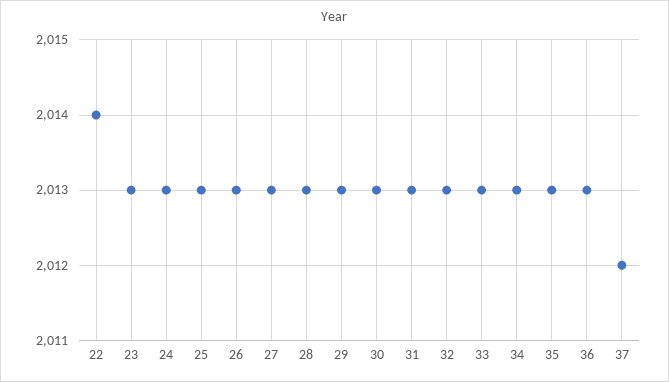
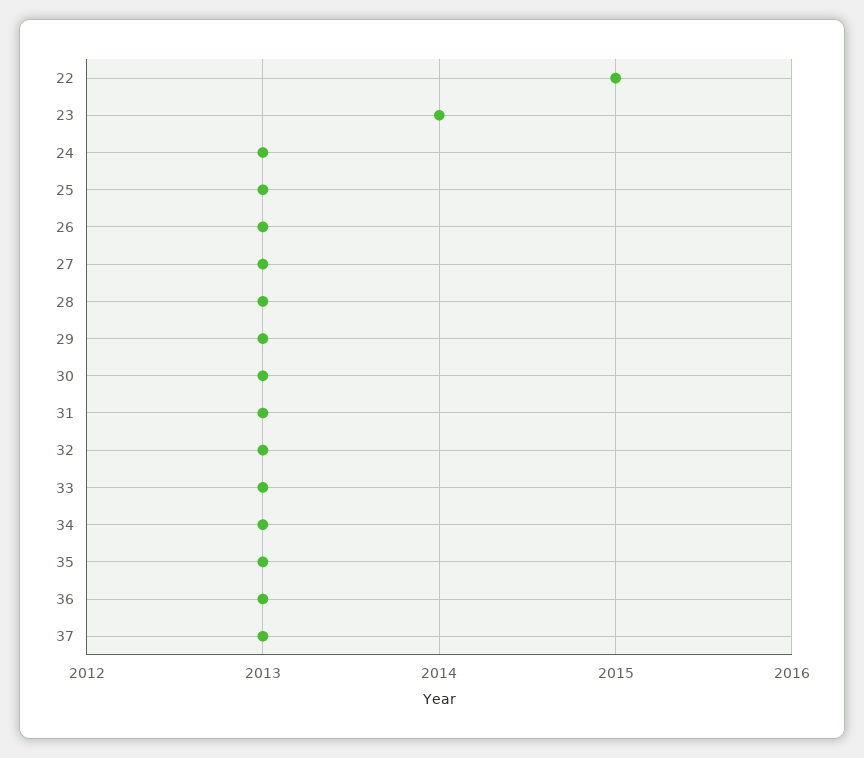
  {
-   "22": 2014,
+   "22": 2015,
-   "23": 2013,
+   "23": 2014,
    "24": 2013,
    "25": 2013,
    "26": 2013,
    "27": 2013,
    "28": 2013,
    "29": 2013,
    "30": 2013,
    "31": 2013,
    "32": 2013,
    "33": 2013,
    "34": 2013,
    "35": 2013,
    "36": 2013,
-   "37": 2012
+   "37": 2013
  }

